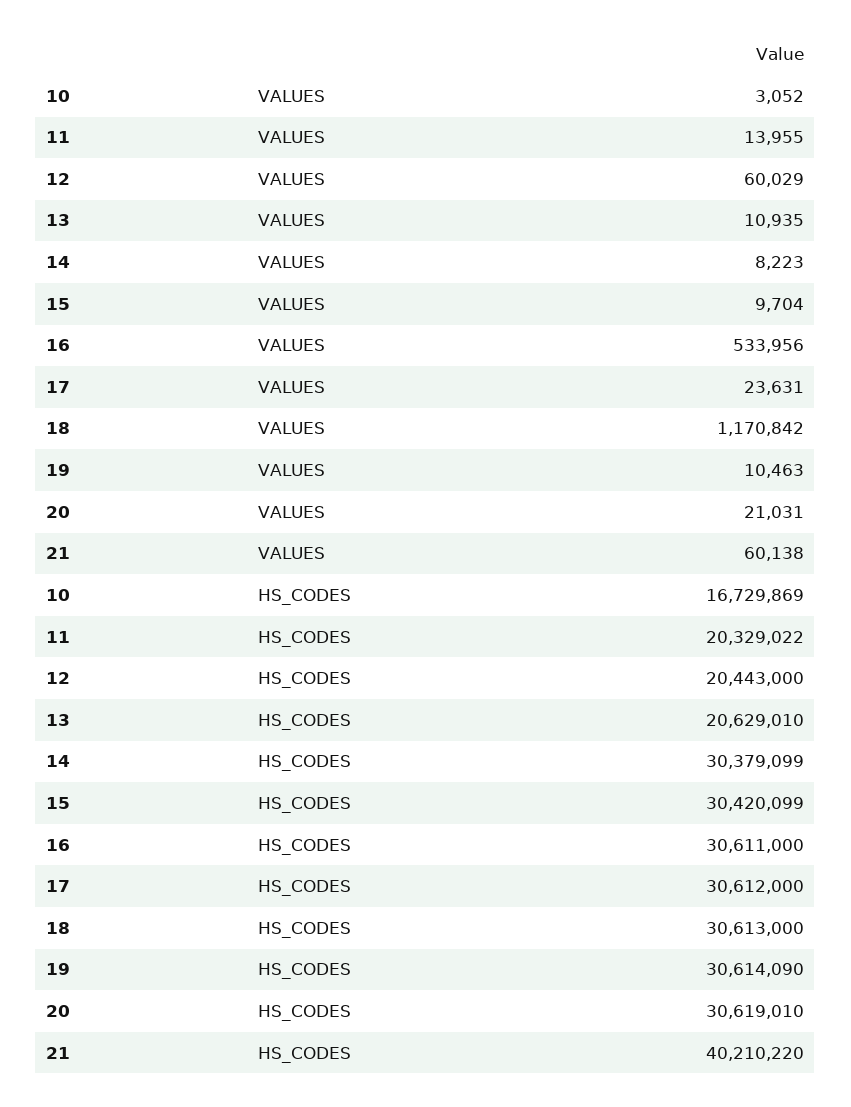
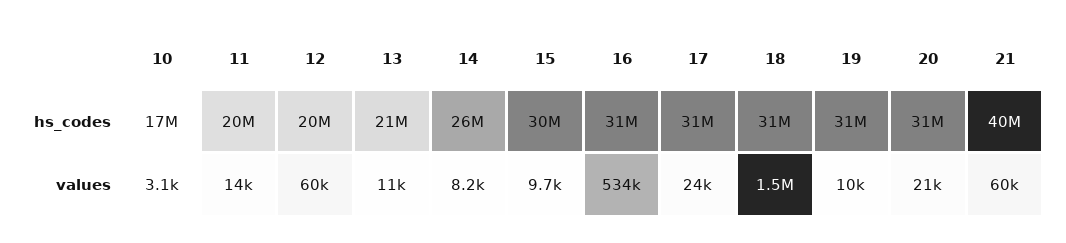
  {
    "10": {
      "VALUES": 3052,
      "HS_CODES": 16729869
    },
    "11": {
      "VALUES": 13955,
      "HS_CODES": 20329022
    },
    "12": {
      "VALUES": 60029,
      "HS_CODES": 20443000
    },
    "13": {
      "VALUES": 10935,
      "HS_CODES": 20629010
    },
    "14": {
      "VALUES": 8223,
-     "HS_CODES": 30379099
+     "HS_CODES": 26000000
    },
    "15": {
      "VALUES": 9704,
      "HS_CODES": 30420099
    },
    "16": {
      "VALUES": 533956,
      "HS_CODES": 30611000
    },
    "17": {
      "VALUES": 23631,
      "HS_CODES": 30612000
    },
    "18": {
-     "VALUES": 1170842,
+     "VALUES": 1500000,
      "HS_CODES": 30613000
    },
    "19": {
      "VALUES": 10463,
      "HS_CODES": 30614090
    },
    "20": {
      "VALUES": 21031,
      "HS_CODES": 30619010
    },
    "21": {
      "VALUES": 60138,
      "HS_CODES": 40210220
    }
  }

